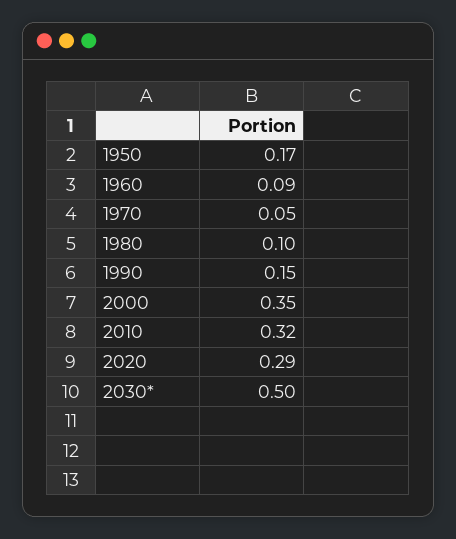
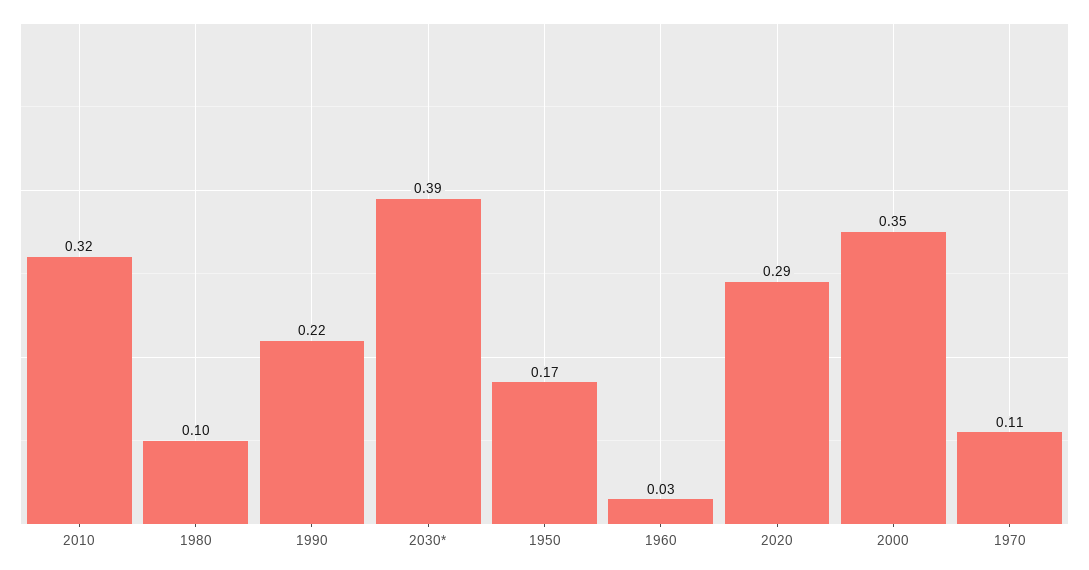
  {
    "1950": 0.17,
-   "1960": 0.09,
+   "1960": 0.03,
-   "1970": 0.05,
+   "1970": 0.11,
    "1980": 0.1,
-   "1990": 0.15,
+   "1990": 0.22,
    "2000": 0.35,
    "2010": 0.32,
    "2020": 0.29,
-   "2030*": 0.5
+   "2030*": 0.39
  }

